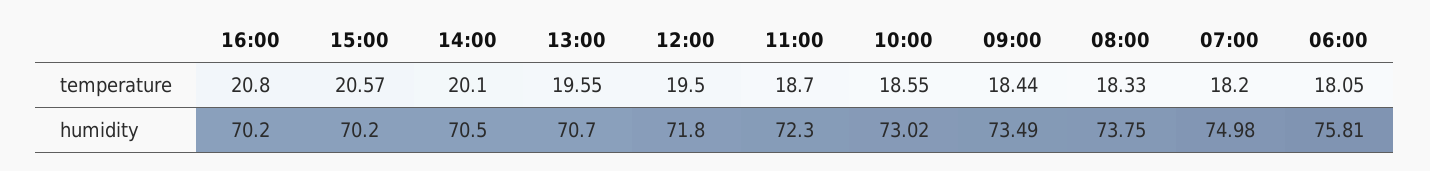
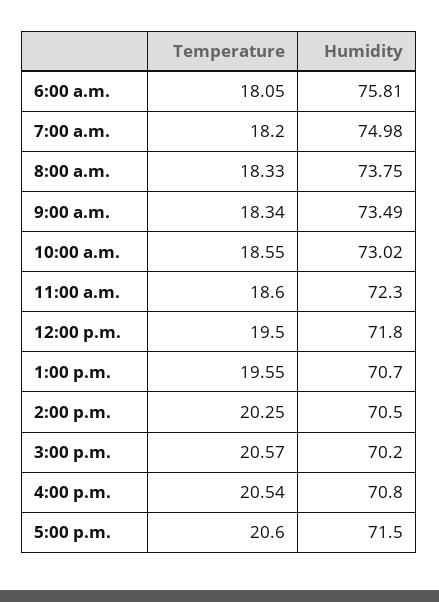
  {
    "16:00": {
-     "temperature": 20.8,
+     "temperature": 20.54,
-     "humidity": 70.2
+     "humidity": 70.8
    },
    "15:00": {
      "temperature": 20.57,
      "humidity": 70.2
    },
    "14:00": {
-     "temperature": 20.1,
+     "temperature": 20.25,
      "humidity": 70.5
    },
    "13:00": {
      "temperature": 19.55,
      "humidity": 70.7
    },
    "12:00": {
      "temperature": 19.5,
      "humidity": 71.8
    },
    "11:00": {
-     "temperature": 18.7,
+     "temperature": 18.6,
      "humidity": 72.3
    },
    "10:00": {
      "temperature": 18.55,
      "humidity": 73.02
    },
    "09:00": {
-     "temperature": 18.44,
+     "temperature": 18.34,
      "humidity": 73.49
    },
    "08:00": {
      "temperature": 18.33,
      "humidity": 73.75
    },
    "07:00": {
      "temperature": 18.2,
      "humidity": 74.98
    },
    "06:00": {
      "temperature": 18.05,
      "humidity": 75.81
-   }
+   },
+   "5:00 p.m.": {
+     "temperature": 20.6,
+     "humidity": 71.5
+   }
  }

